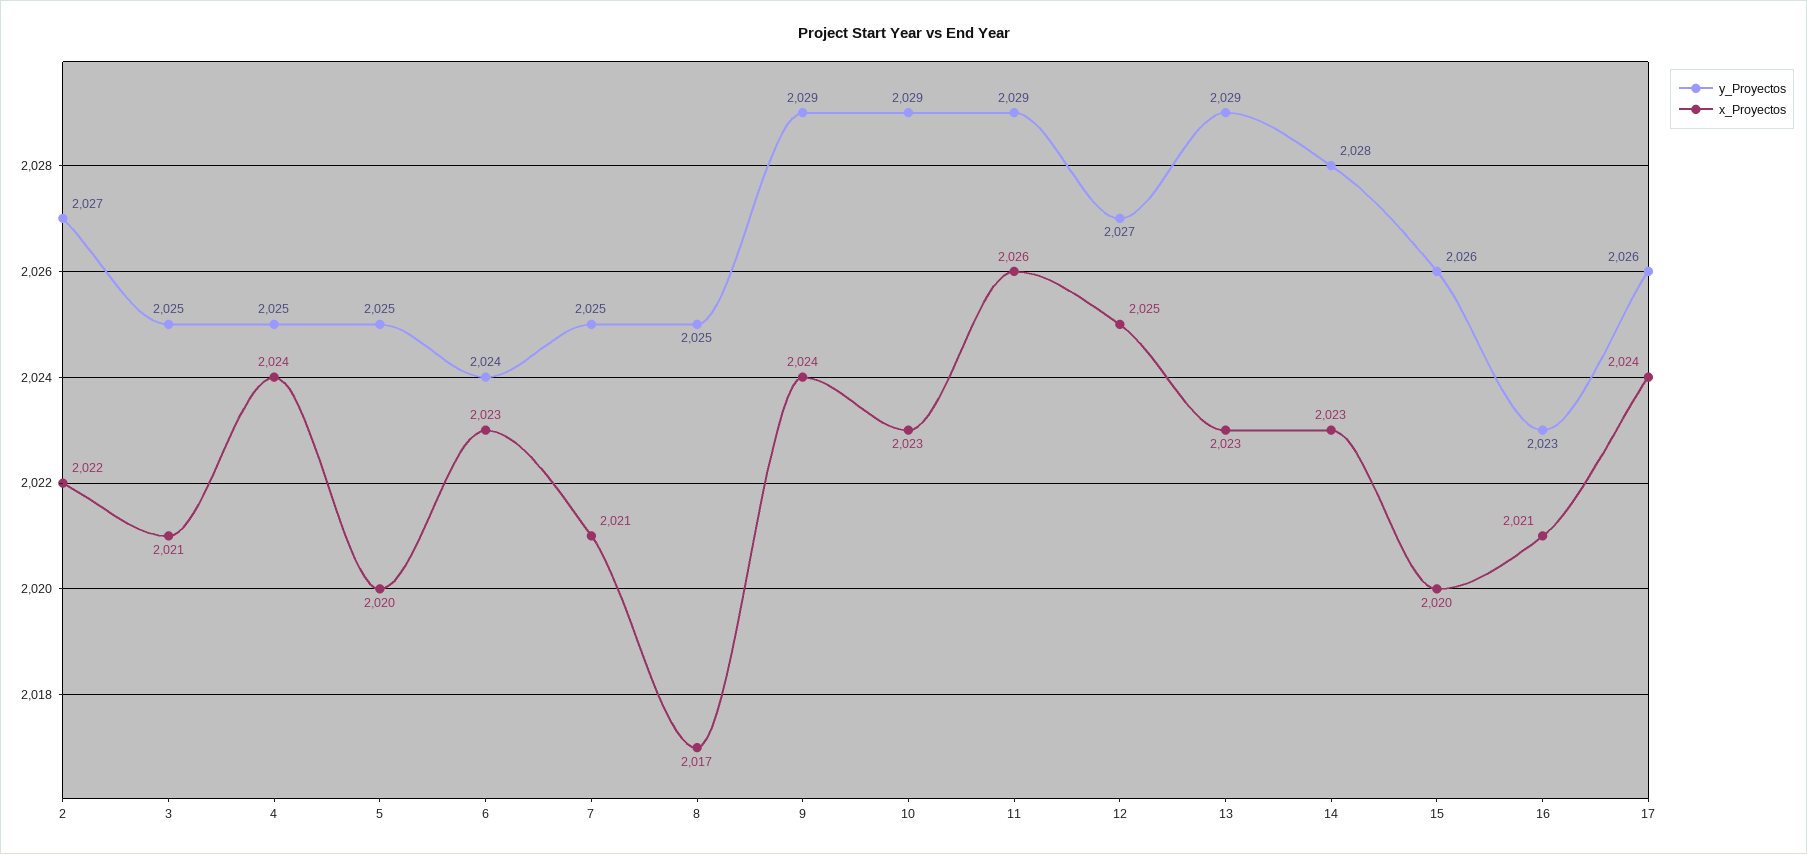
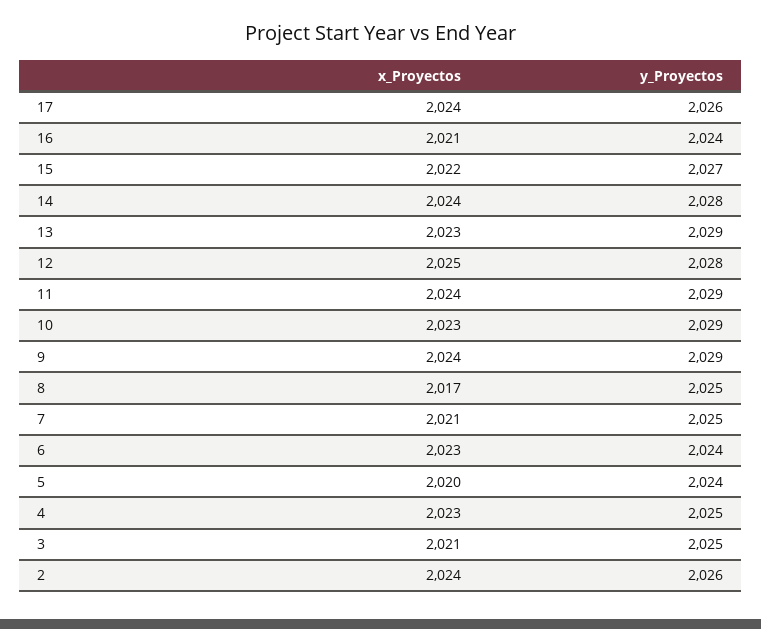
  {
    "y_Proyectos": {
-     "2": 2027,
+     "2": 2026,
      "3": 2025,
      "4": 2025,
-     "5": 2025,
+     "5": 2024,
      "6": 2024,
      "7": 2025,
      "8": 2025,
      "9": 2029,
      "10": 2029,
      "11": 2029,
-     "12": 2027,
+     "12": 2028,
      "13": 2029,
      "14": 2028,
-     "15": 2026,
+     "15": 2027,
-     "16": 2023,
+     "16": 2024,
      "17": 2026
    },
    "x_Proyectos": {
-     "2": 2022,
+     "2": 2024,
      "3": 2021,
-     "4": 2024,
+     "4": 2023,
      "5": 2020,
      "6": 2023,
      "7": 2021,
      "8": 2017,
      "9": 2024,
      "10": 2023,
-     "11": 2026,
+     "11": 2024,
      "12": 2025,
      "13": 2023,
-     "14": 2023,
+     "14": 2024,
-     "15": 2020,
+     "15": 2022,
      "16": 2021,
      "17": 2024
    }
  }

